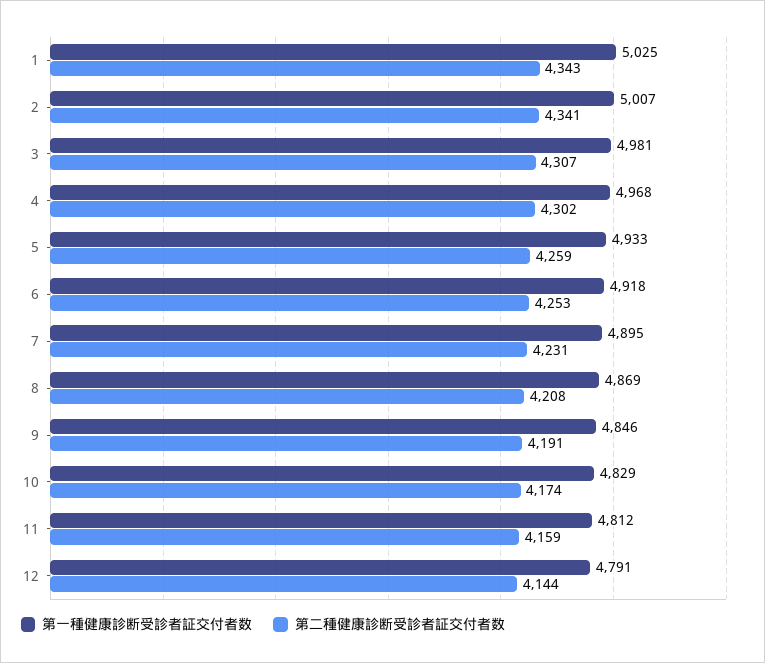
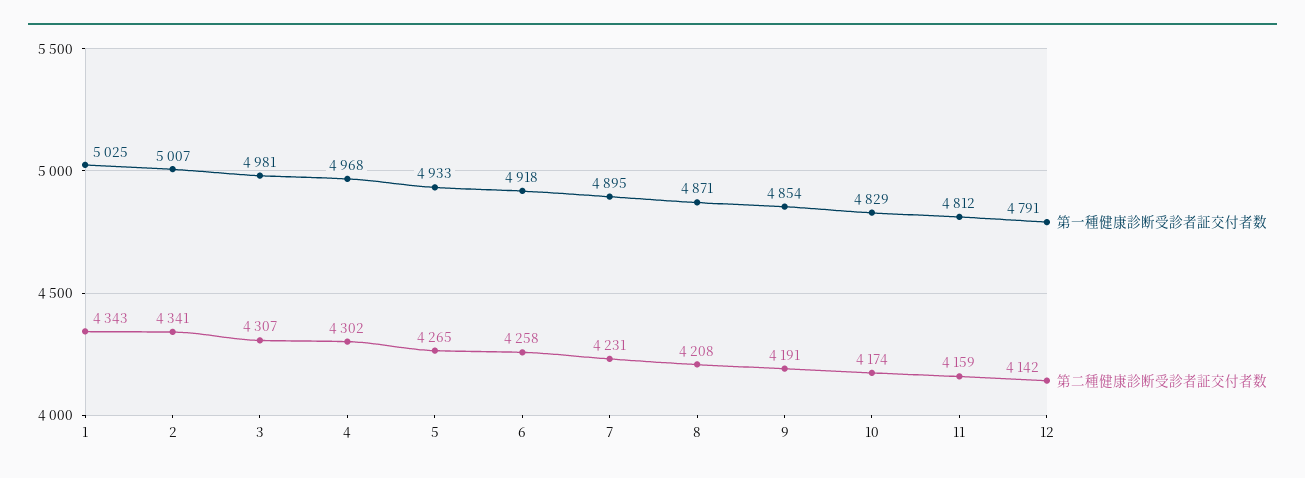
  {
    "第一種健康診断受診者証交付者数": {
      "1": 5025,
      "2": 5007,
      "3": 4981,
      "4": 4968,
      "5": 4933,
      "6": 4918,
      "7": 4895,
-     "8": 4869,
+     "8": 4871,
-     "9": 4846,
+     "9": 4854,
      "10": 4829,
      "11": 4812,
      "12": 4791
    },
    "第二種健康診断受診者証交付者数": {
      "1": 4343,
      "2": 4341,
      "3": 4307,
      "4": 4302,
-     "5": 4259,
+     "5": 4265,
-     "6": 4253,
+     "6": 4258,
      "7": 4231,
      "8": 4208,
      "9": 4191,
      "10": 4174,
      "11": 4159,
-     "12": 4144
+     "12": 4142
    }
  }

